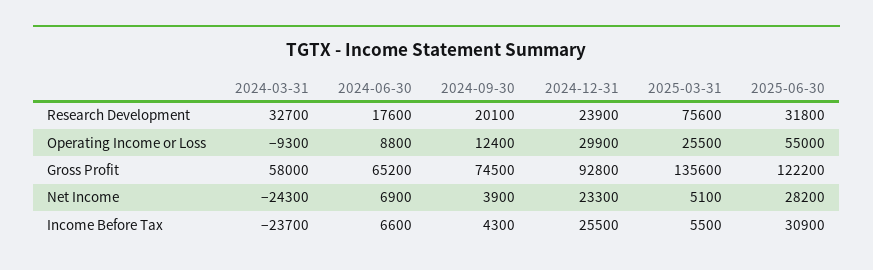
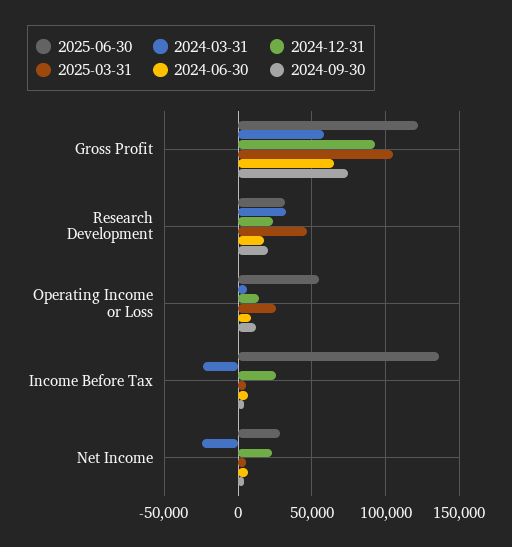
  {
    "2024-03-31": {
      "Research Development": 32700,
-     "Operating Income or Loss": -9300,
+     "Operating Income or Loss": 5000,
      "Gross Profit": 58000,
      "Net Income": -24300,
      "Income Before Tax": -23700
    },
    "2024-06-30": {
      "Research Development": 17600,
      "Operating Income or Loss": 8800,
      "Gross Profit": 65200,
      "Net Income": 6900,
      "Income Before Tax": 6600
    },
    "2024-09-30": {
      "Research Development": 20100,
      "Operating Income or Loss": 12400,
      "Gross Profit": 74500,
      "Net Income": 3900,
      "Income Before Tax": 4300
    },
    "2024-12-31": {
      "Research Development": 23900,
-     "Operating Income or Loss": 29900,
+     "Operating Income or Loss": 15000,
      "Gross Profit": 92800,
      "Net Income": 23300,
      "Income Before Tax": 25500
    },
    "2025-03-31": {
-     "Research Development": 75600,
+     "Research Development": 45000,
      "Operating Income or Loss": 25500,
-     "Gross Profit": 135600,
+     "Gross Profit": 105000,
      "Net Income": 5100,
      "Income Before Tax": 5500
    },
    "2025-06-30": {
      "Research Development": 31800,
      "Operating Income or Loss": 55000,
      "Gross Profit": 122200,
      "Net Income": 28200,
-     "Income Before Tax": 30900
+     "Income Before Tax": 135000
    }
  }

